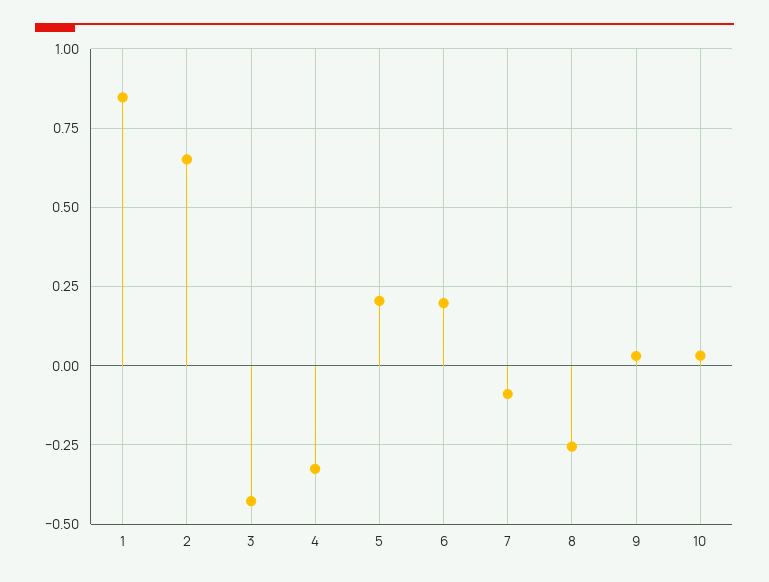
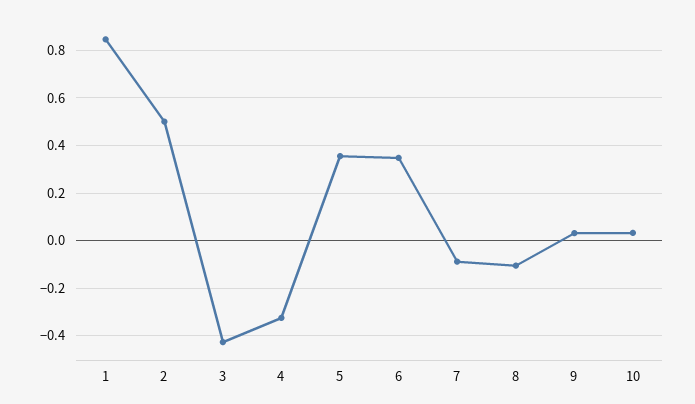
  {
    "1": 0.85,
-   "2": 0.65,
+   "2": 0.5,
    "3": -0.425,
    "4": -0.325,
-   "5": 0.2,
+   "5": 0.35,
-   "6": 0.2,
+   "6": 0.35,
    "7": -0.1,
-   "8": -0.25,
+   "8": -0.1,
    "9": 0.025,
    "10": 0.025
  }

